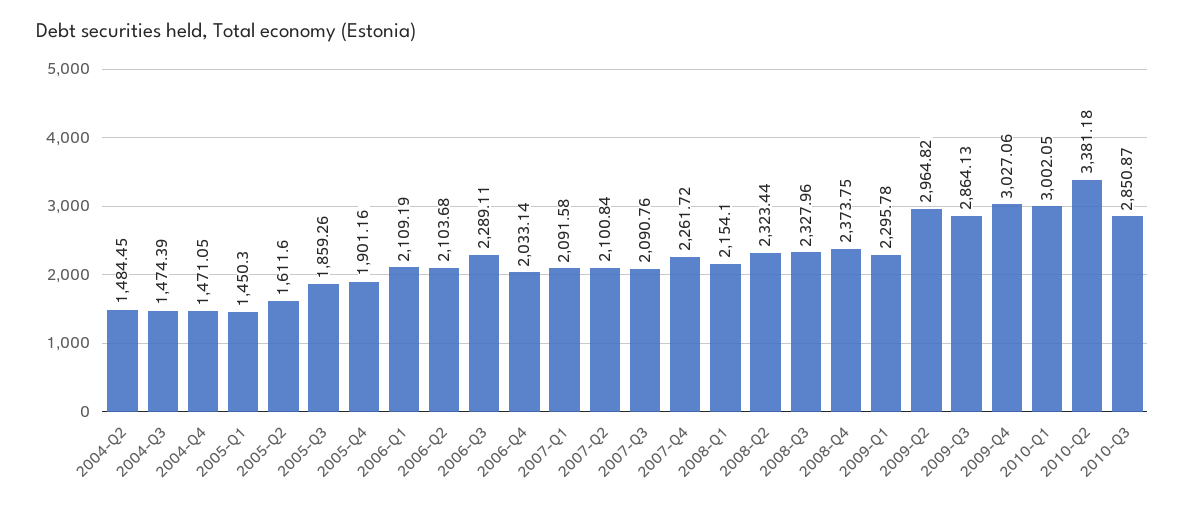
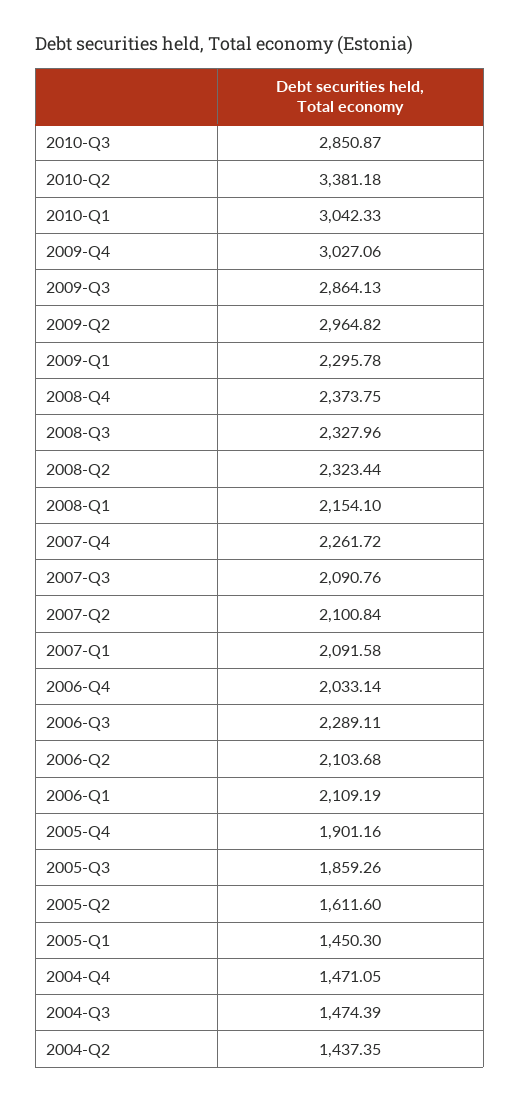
  {
-   "2004-Q2": 1484.45,
+   "2004-Q2": 1437.35,
    "2004-Q3": 1474.39,
    "2004-Q4": 1471.05,
    "2005-Q1": 1450.3,
    "2005-Q2": 1611.6,
    "2005-Q3": 1859.26,
    "2005-Q4": 1901.16,
    "2006-Q1": 2109.19,
    "2006-Q2": 2103.68,
    "2006-Q3": 2289.11,
    "2006-Q4": 2033.14,
    "2007-Q1": 2091.58,
    "2007-Q2": 2100.84,
    "2007-Q3": 2090.76,
    "2007-Q4": 2261.72,
    "2008-Q1": 2154.1,
    "2008-Q2": 2323.44,
    "2008-Q3": 2327.96,
    "2008-Q4": 2373.75,
    "2009-Q1": 2295.78,
    "2009-Q2": 2964.82,
    "2009-Q3": 2864.13,
    "2009-Q4": 3027.06,
-   "2010-Q1": 3002.05,
+   "2010-Q1": 3042.33,
    "2010-Q2": 3381.18,
    "2010-Q3": 2850.87
  }

